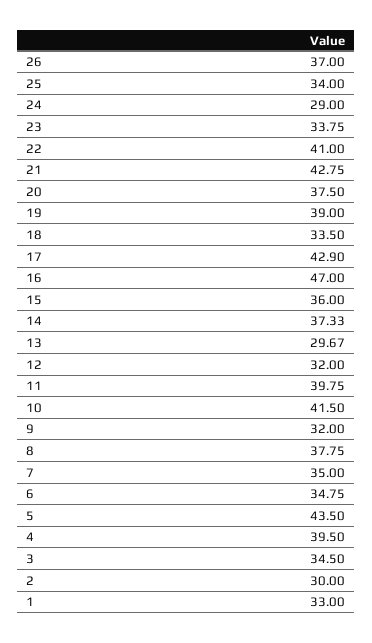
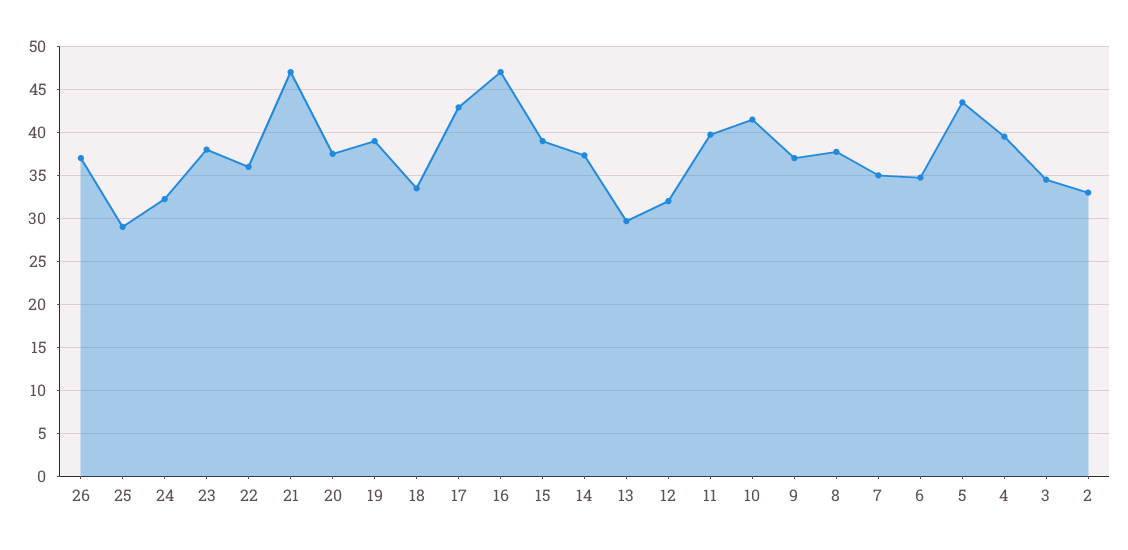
  {
    "26": 37,
-   "25": 34,
+   "25": 29,
-   "24": 29,
+   "24": 32,
-   "23": 33.75,
+   "23": 38,
-   "22": 41,
+   "22": 36,
-   "21": 42.75,
+   "21": 47,
    "20": 37.5,
    "19": 39,
    "18": 33.5,
    "17": 42.9,
    "16": 47,
-   "15": 36,
+   "15": 39,
    "14": 37.33,
    "13": 29.67,
    "12": 32,
    "11": 39.75,
    "10": 41.5,
-   "9": 32,
+   "9": 37,
    "8": 37.75,
    "7": 35,
    "6": 34.75,
    "5": 43.5,
    "4": 39.5,
    "3": 34.5,
-   "2": 30,
+   "2": 33
-   "1": 33
  }

